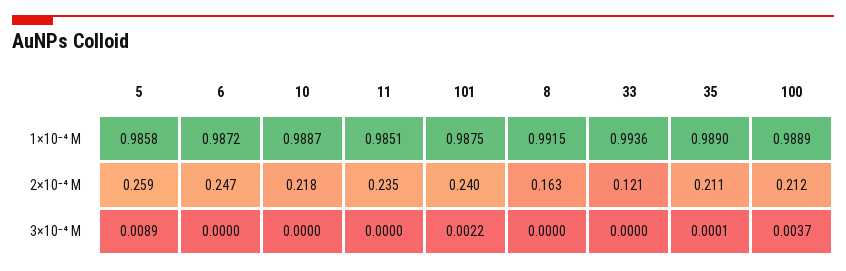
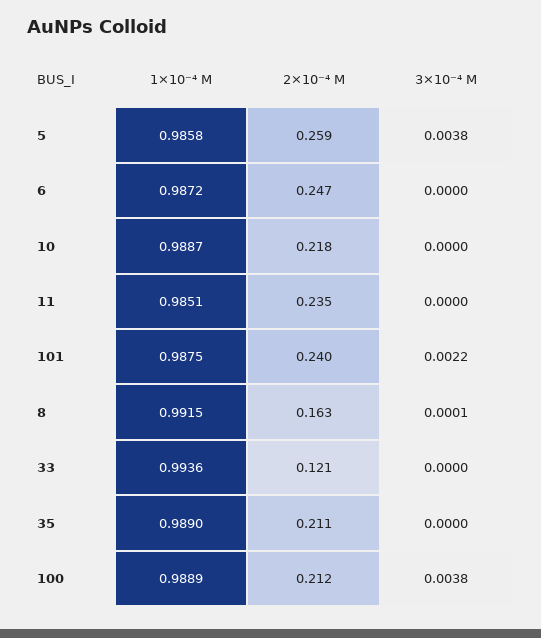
  {
    "5": {
      "1×10⁻⁴ M": 0.9858,
      "2×10⁻⁴ M": 0.259,
-     "3×10⁻⁴ M": 0.0089
+     "3×10⁻⁴ M": 0.0038
    },
    "6": {
      "1×10⁻⁴ M": 0.9872,
      "2×10⁻⁴ M": 0.247,
      "3×10⁻⁴ M": 0
    },
    "10": {
      "1×10⁻⁴ M": 0.9887,
      "2×10⁻⁴ M": 0.218,
      "3×10⁻⁴ M": 0
    },
    "11": {
      "1×10⁻⁴ M": 0.9851,
      "2×10⁻⁴ M": 0.235,
      "3×10⁻⁴ M": 0
    },
    "101": {
      "1×10⁻⁴ M": 0.9875,
      "2×10⁻⁴ M": 0.24,
      "3×10⁻⁴ M": 0.0022
    },
    "8": {
      "1×10⁻⁴ M": 0.9915,
      "2×10⁻⁴ M": 0.163,
-     "3×10⁻⁴ M": 0
+     "3×10⁻⁴ M": 0.0001
    },
    "33": {
      "1×10⁻⁴ M": 0.9936,
      "2×10⁻⁴ M": 0.121,
      "3×10⁻⁴ M": 0
    },
    "35": {
      "1×10⁻⁴ M": 0.989,
      "2×10⁻⁴ M": 0.211,
-     "3×10⁻⁴ M": 0.0001
+     "3×10⁻⁴ M": 0
    },
    "100": {
      "1×10⁻⁴ M": 0.9889,
      "2×10⁻⁴ M": 0.212,
-     "3×10⁻⁴ M": 0.0037
+     "3×10⁻⁴ M": 0.0038
    }
  }

